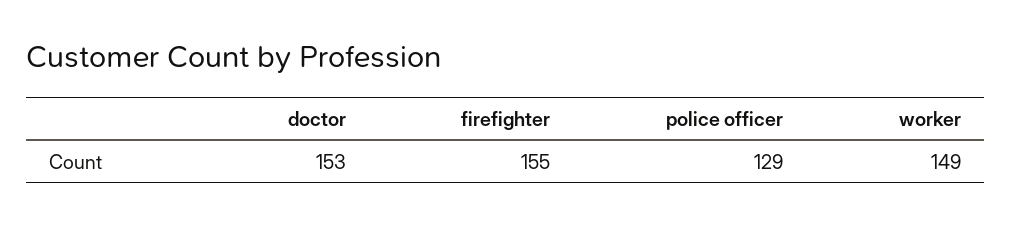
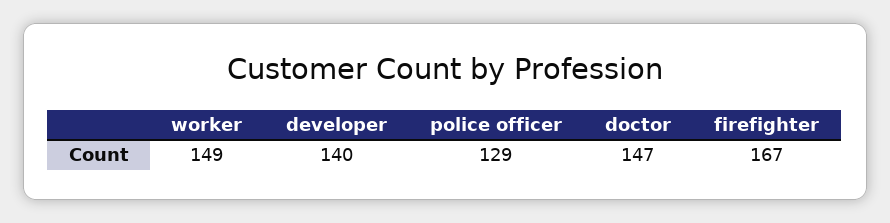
  {
-   "doctor": 153,
+   "doctor": 147,
-   "firefighter": 155,
+   "firefighter": 167,
    "police officer": 129,
-   "worker": 149
+   "worker": 149,
+   "developer": 140
  }

